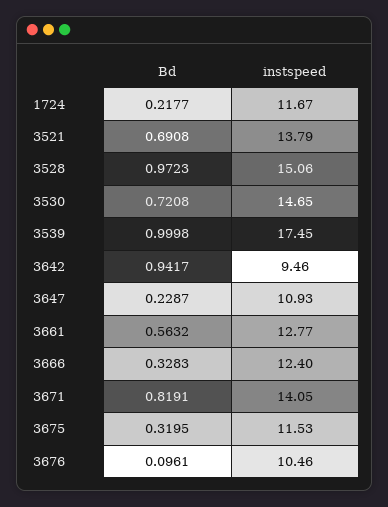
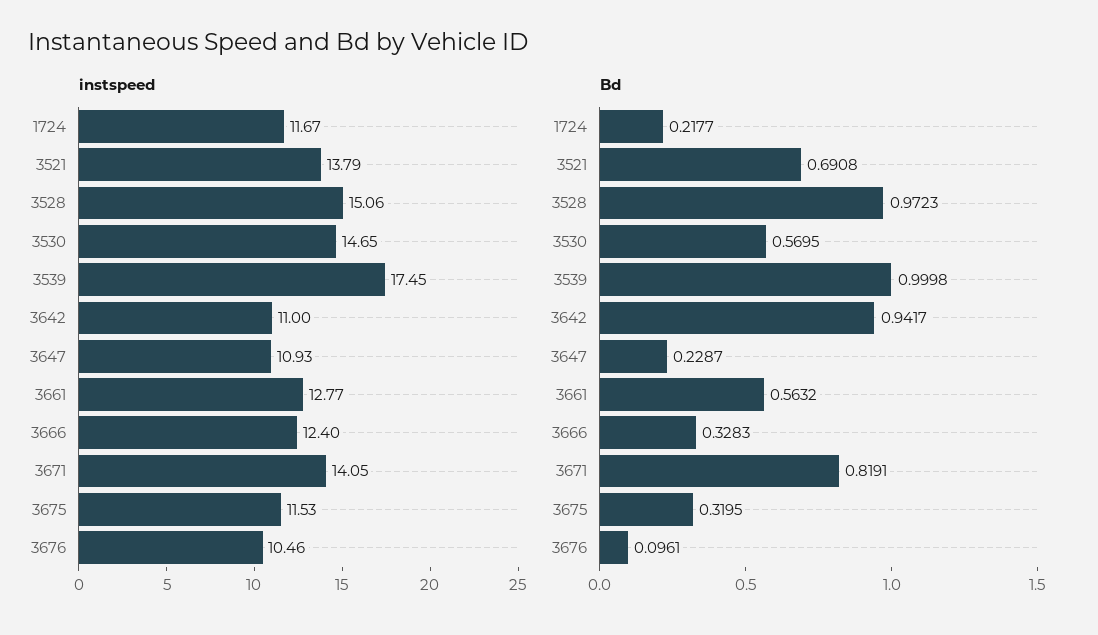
  {
    "Bd": {
      "1724": 0.2177,
      "3521": 0.6908,
      "3528": 0.9723,
-     "3530": 0.7208,
+     "3530": 0.5695,
      "3539": 0.9998,
      "3642": 0.9417,
      "3647": 0.2287,
      "3661": 0.5632,
      "3666": 0.3283,
      "3671": 0.8191,
      "3675": 0.3195,
      "3676": 0.0961
    },
    "instspeed": {
      "1724": 11.67,
      "3521": 13.79,
      "3528": 15.06,
      "3530": 14.65,
      "3539": 17.45,
-     "3642": 9.46,
+     "3642": 11,
      "3647": 10.93,
      "3661": 12.77,
      "3666": 12.4,
      "3671": 14.05,
      "3675": 11.53,
      "3676": 10.46
    }
  }

